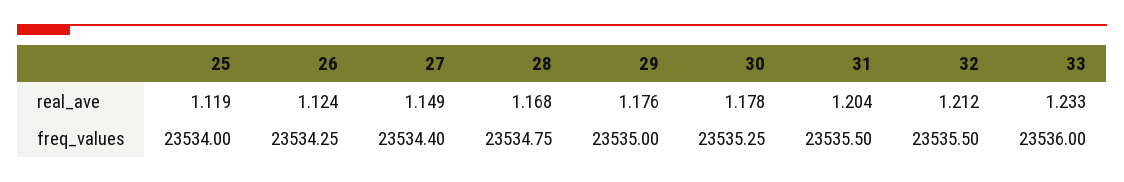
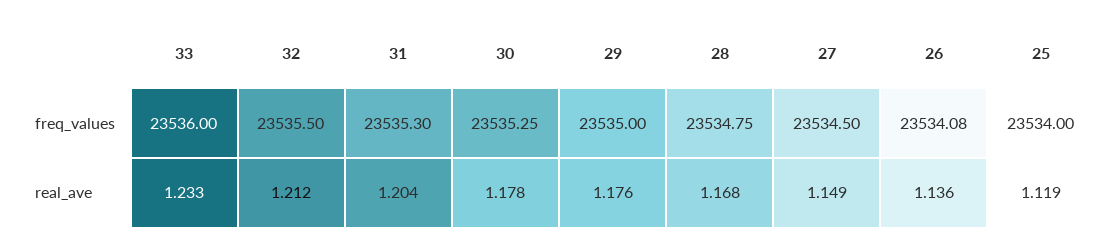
  {
    "25": {
      "real_ave": 1.119,
      "freq_values": 23534
    },
    "26": {
-     "real_ave": 1.124,
+     "real_ave": 1.136,
-     "freq_values": 23534.25
+     "freq_values": 23534.08
    },
    "27": {
      "real_ave": 1.149,
-     "freq_values": 23534.4
+     "freq_values": 23534.5
    },
    "28": {
      "real_ave": 1.168,
      "freq_values": 23534.75
    },
    "29": {
      "real_ave": 1.176,
      "freq_values": 23535
    },
    "30": {
      "real_ave": 1.178,
      "freq_values": 23535.25
    },
    "31": {
      "real_ave": 1.204,
-     "freq_values": 23535.5
+     "freq_values": 23535.3
    },
    "32": {
      "real_ave": 1.212,
      "freq_values": 23535.5
    },
    "33": {
      "real_ave": 1.233,
      "freq_values": 23536
    }
  }

